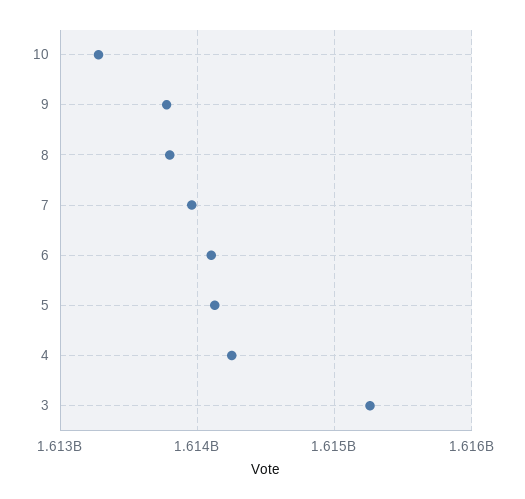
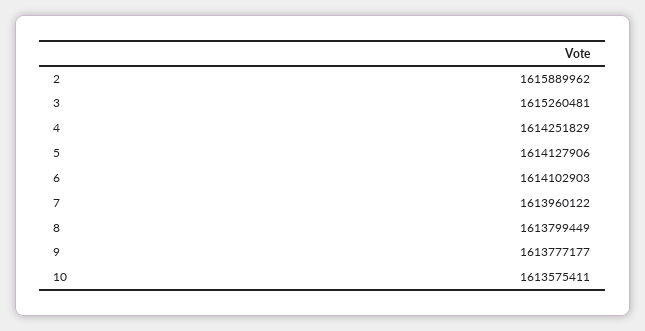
  {
-   "10": 1613300000,
+   "10": 1613575411,
    "9": 1613777177,
    "8": 1613799449,
    "7": 1613960122,
    "6": 1614102903,
    "5": 1614127906,
    "4": 1614251829,
-   "3": 1615260481
+   "3": 1615260481,
+   "2": 1615889962
  }

